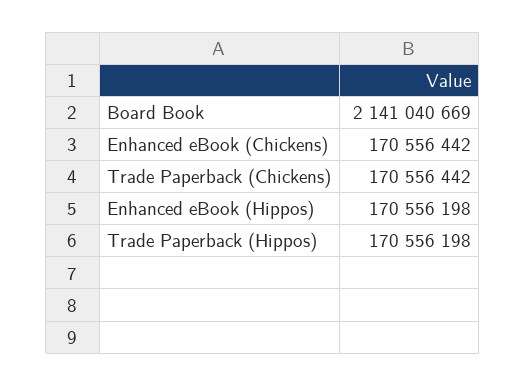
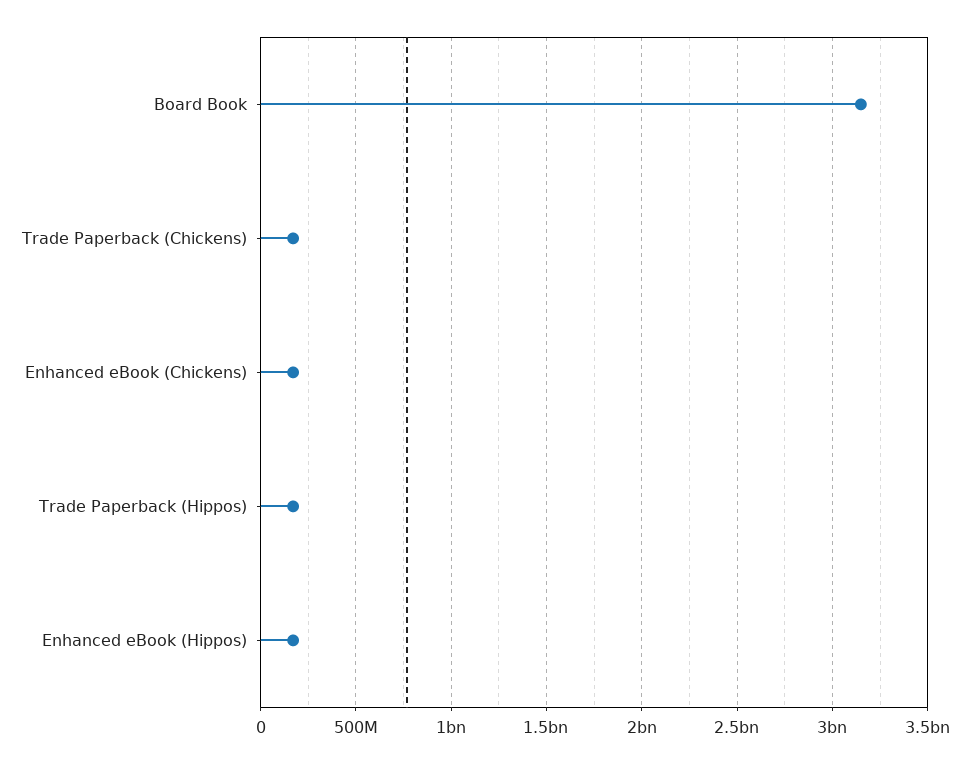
  {
-   "Board Book": 2141040669,
+   "Board Book": 3150000000,
    "Enhanced eBook (Chickens)": 170556442,
    "Trade Paperback (Chickens)": 170556442,
    "Enhanced eBook (Hippos)": 170556198,
    "Trade Paperback (Hippos)": 170556198
  }

